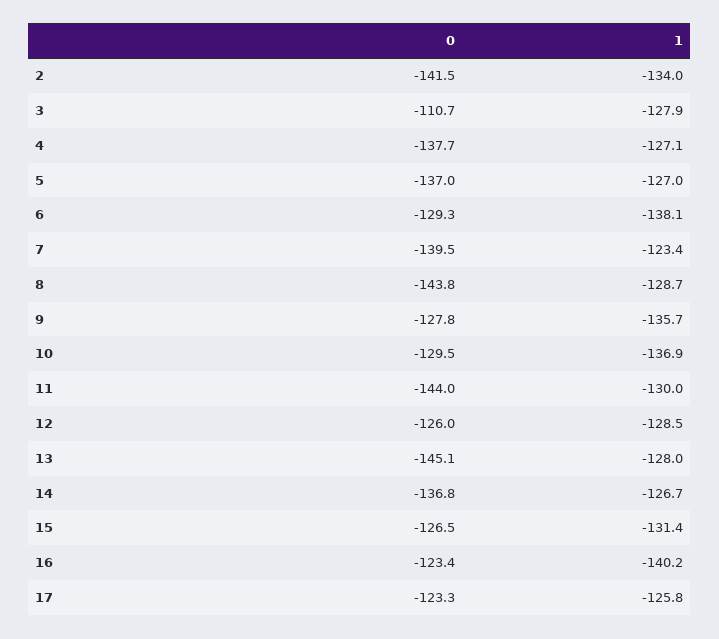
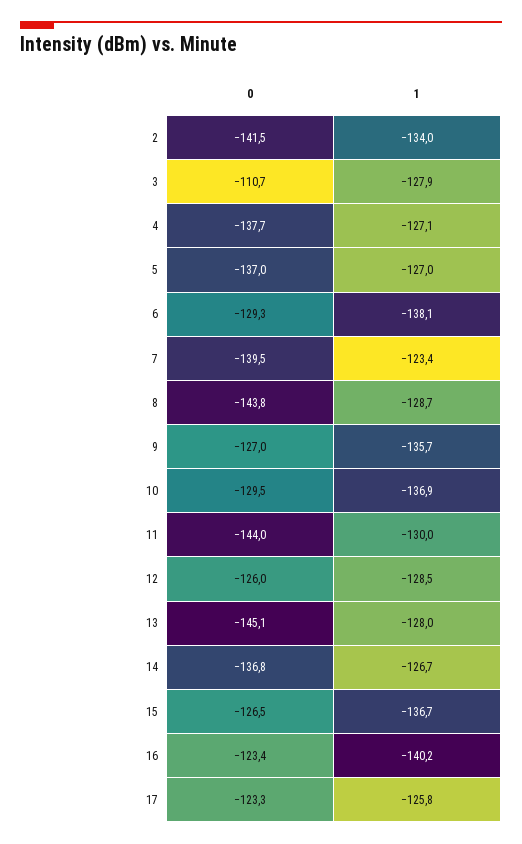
  {
    "0": {
      "2": -141.5,
      "3": -110.7,
      "4": -137.7,
      "5": -137,
      "6": -129.3,
      "7": -139.5,
      "8": -143.8,
-     "9": -127.8,
+     "9": -127,
      "10": -129.5,
      "11": -144,
      "12": -126,
      "13": -145.1,
      "14": -136.8,
      "15": -126.5,
      "16": -123.4,
      "17": -123.3
    },
    "1": {
      "2": -134,
      "3": -127.9,
      "4": -127.1,
      "5": -127,
      "6": -138.1,
      "7": -123.4,
      "8": -128.7,
      "9": -135.7,
      "10": -136.9,
      "11": -130,
      "12": -128.5,
      "13": -128,
      "14": -126.7,
-     "15": -131.4,
+     "15": -136.7,
      "16": -140.2,
      "17": -125.8
    }
  }

